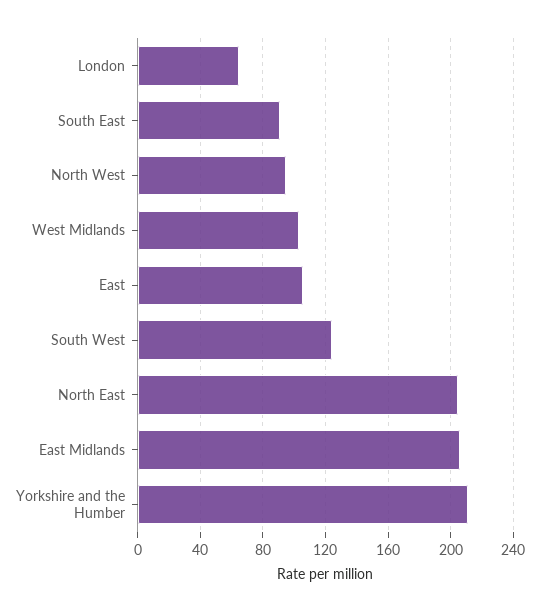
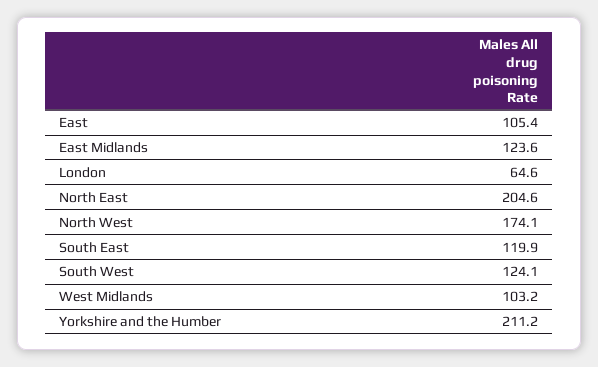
  {
    "London": 64.6,
-   "South East": 90,
+   "South East": 119.9,
-   "North West": 95,
+   "North West": 174.1,
    "West Midlands": 103.2,
    "East": 105.4,
    "South West": 124.1,
    "North East": 204.6,
-   "East Midlands": 205,
+   "East Midlands": 123.6,
    "Yorkshire and the Humber": 211.2
  }

